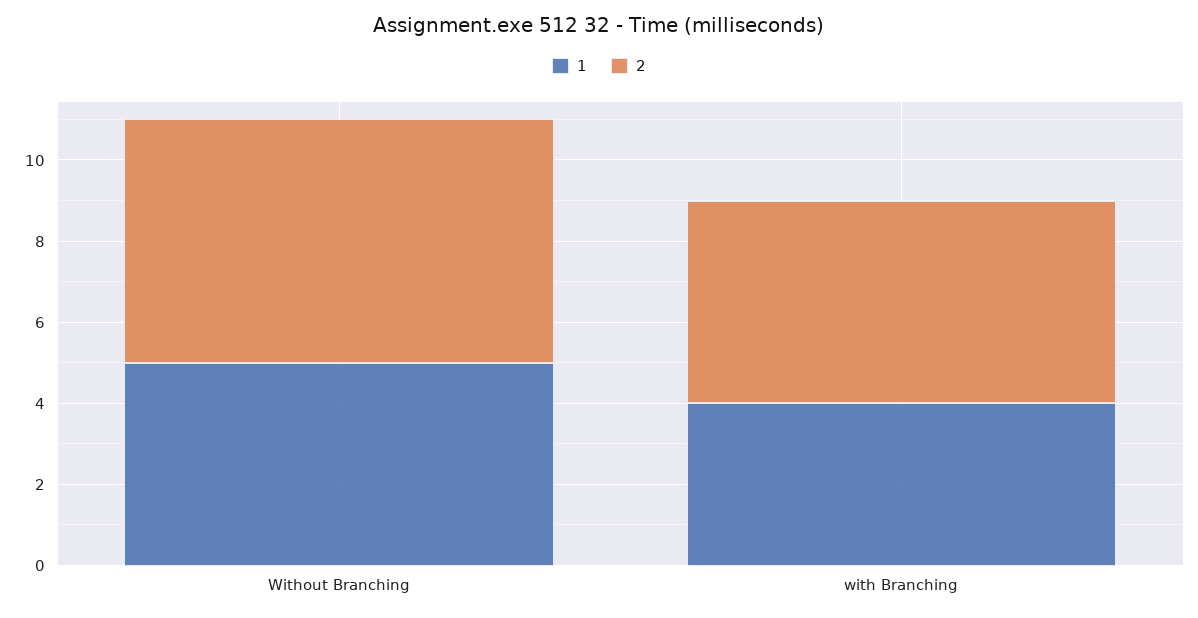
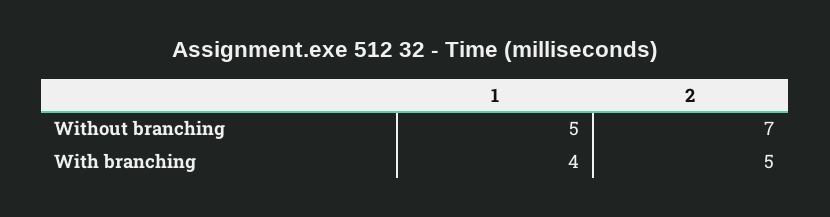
  {
    "1": {
      "Without Branching": 5,
      "with Branching": 4
    },
    "2": {
-     "Without Branching": 6,
+     "Without Branching": 7,
      "with Branching": 5
    }
  }

